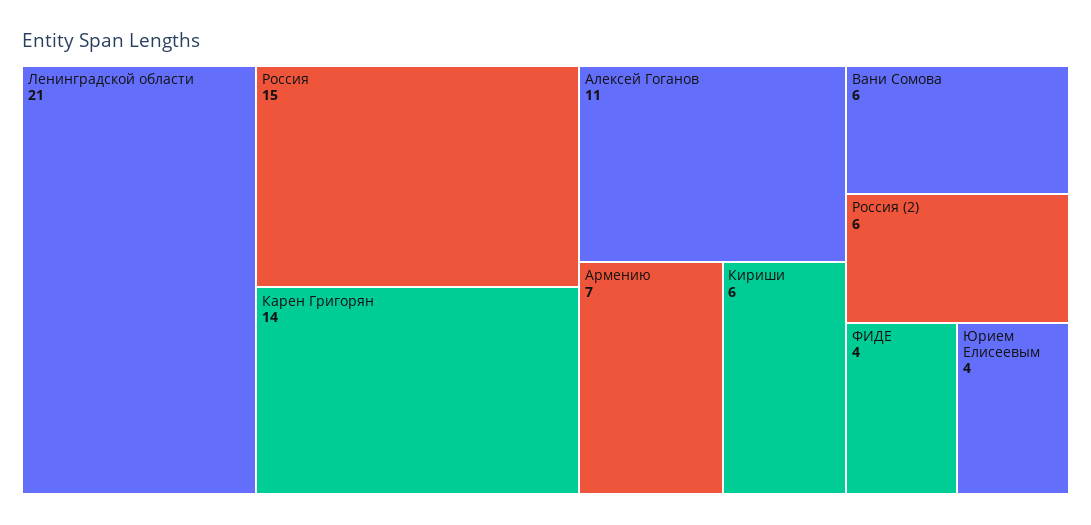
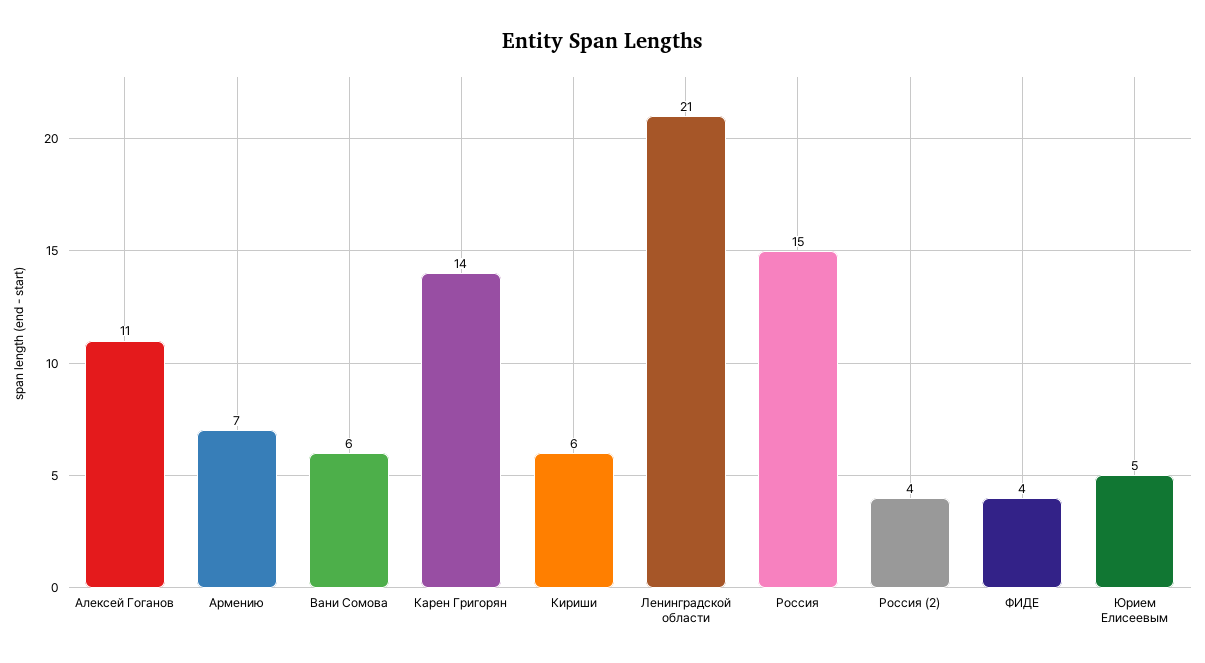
  {
    "Ленинградской области": 21,
    "Россия": 15,
    "Карен Григорян": 14,
    "Алексей Гоганов": 11,
    "Армению": 7,
    "Кириши": 6,
    "Вани Сомова": 6,
-   "Россия (2)": 6,
+   "Россия (2)": 4,
    "ФИДЕ": 4,
-   "Юрием Елисеевым": 4
+   "Юрием Елисеевым": 5
  }

